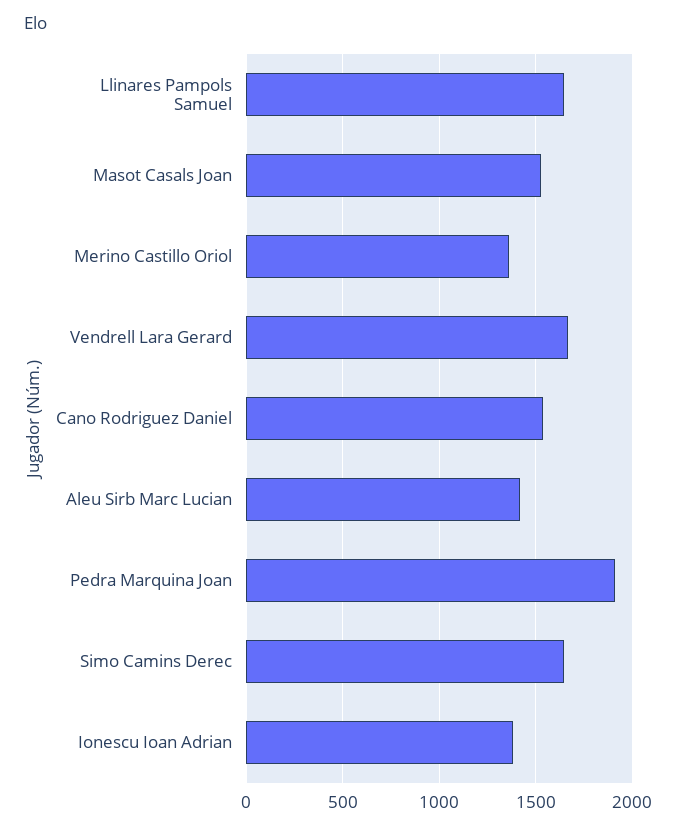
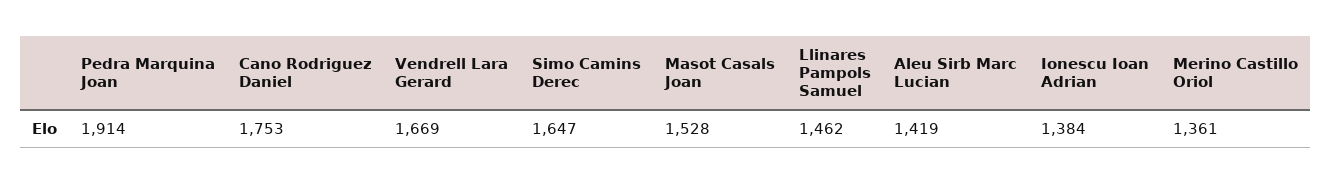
  {
-   "Llinares Pampols Samuel": 1650,
+   "Llinares Pampols Samuel": 1462,
    "Masot Casals Joan": 1528,
    "Merino Castillo Oriol": 1361,
    "Vendrell Lara Gerard": 1669,
-   "Cano Rodriguez Daniel": 1550,
+   "Cano Rodriguez Daniel": 1753,
    "Aleu Sirb Marc Lucian": 1419,
    "Pedra Marquina Joan": 1914,
    "Simo Camins Derec": 1647,
    "Ionescu Ioan Adrian": 1384
  }

